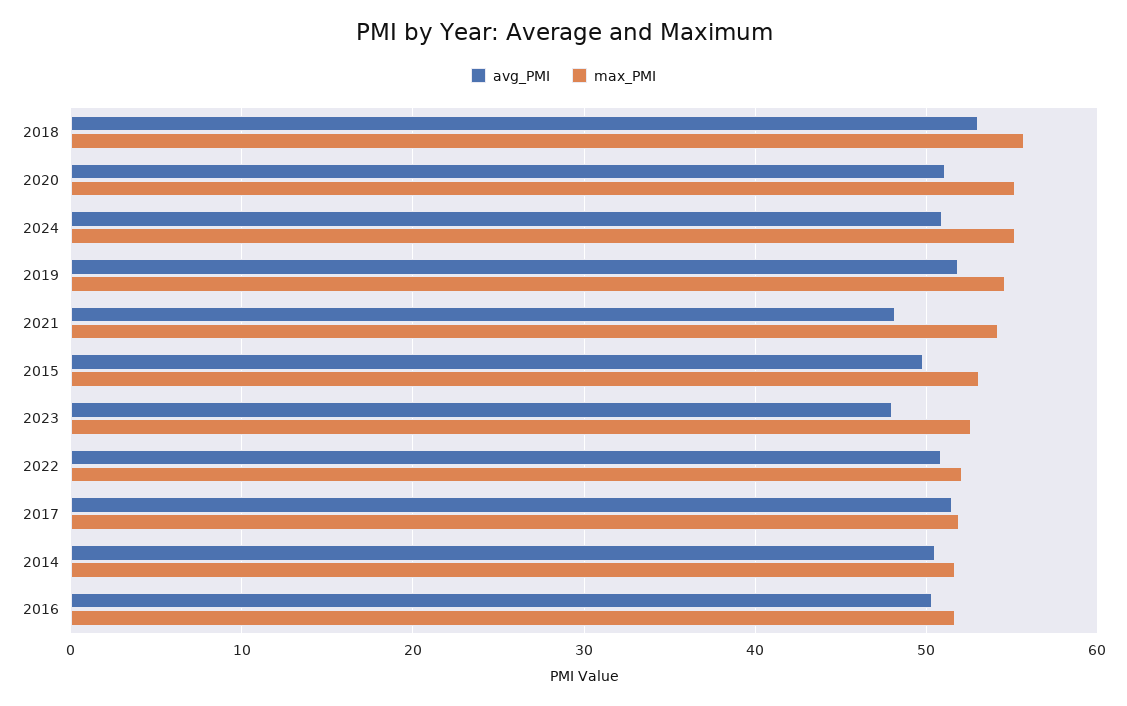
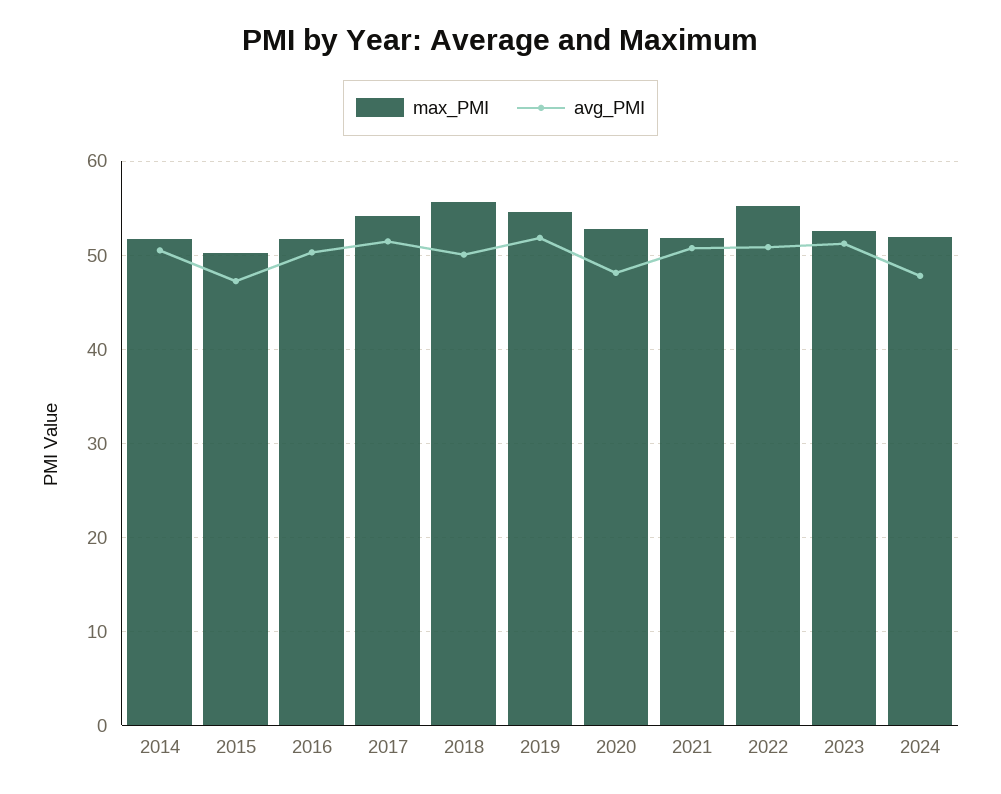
  {
    "avg_PMI": {
-     "2018": 53,
+     "2018": 50,
-     "2020": 51,
+     "2020": 48,
-     "2024": 51,
+     "2024": 48,
      "2019": 52,
-     "2021": 48,
+     "2021": 51,
-     "2015": 50,
+     "2015": 47,
-     "2023": 48,
+     "2023": 51,
      "2022": 51,
      "2017": 51,
      "2014": 51,
      "2016": 50
    },
    "max_PMI": {
      "2018": 56,
-     "2020": 55,
+     "2020": 53,
-     "2024": 55,
+     "2024": 52,
      "2019": 55,
-     "2021": 54,
+     "2021": 52,
-     "2015": 53,
+     "2015": 50,
      "2023": 53,
-     "2022": 52,
+     "2022": 55,
-     "2017": 52,
+     "2017": 54,
      "2014": 52,
      "2016": 52
    }
  }

